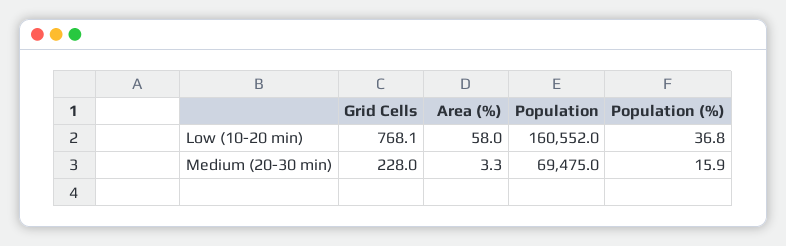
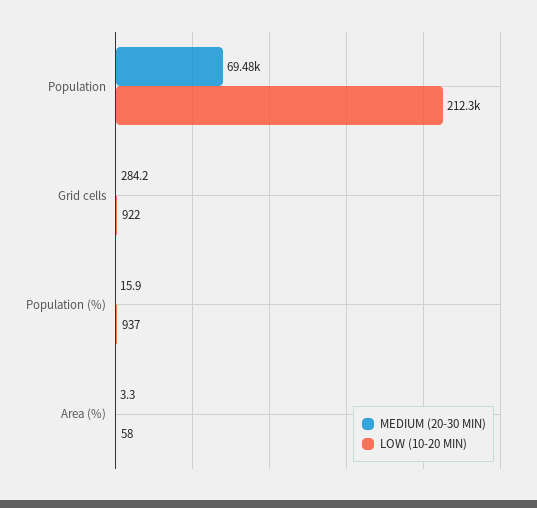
  {
    "Low (10-20 min)": {
-     "Grid Cells": 768.1,
+     "Grid Cells": 922,
      "Area (%)": 58,
-     "Population": 160552,
+     "Population": 212300,
-     "Population (%)": 36.8
+     "Population (%)": 937
    },
    "Medium (20-30 min)": {
-     "Grid Cells": 228,
+     "Grid Cells": 284.2,
      "Area (%)": 3.3,
      "Population": 69475,
      "Population (%)": 15.9
    }
  }

